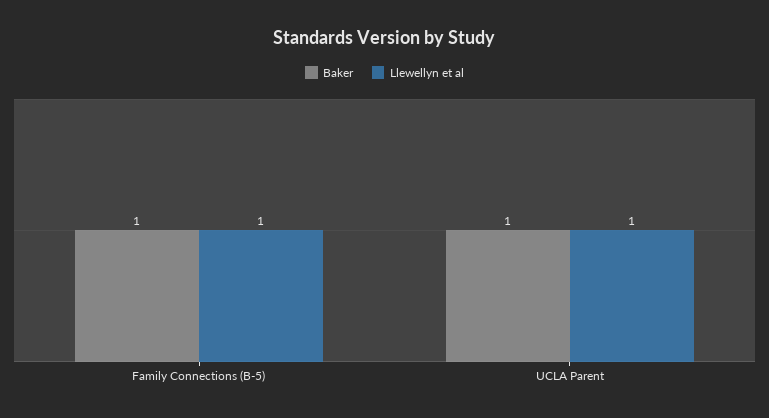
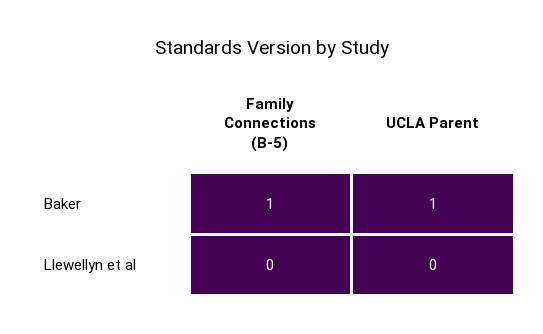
  {
    "Baker": {
      "Family Connections (B-5)": 1,
      "UCLA Parent": 1
    },
    "Llewellyn et al": {
-     "Family Connections (B-5)": 1,
+     "Family Connections (B-5)": 0,
-     "UCLA Parent": 1
+     "UCLA Parent": 0
    }
  }

